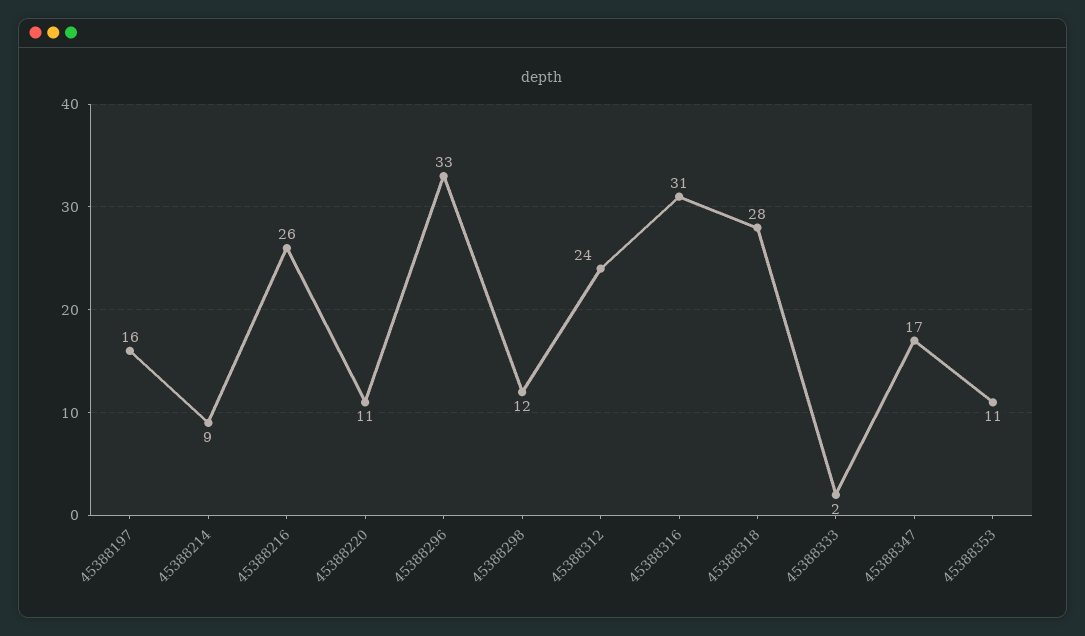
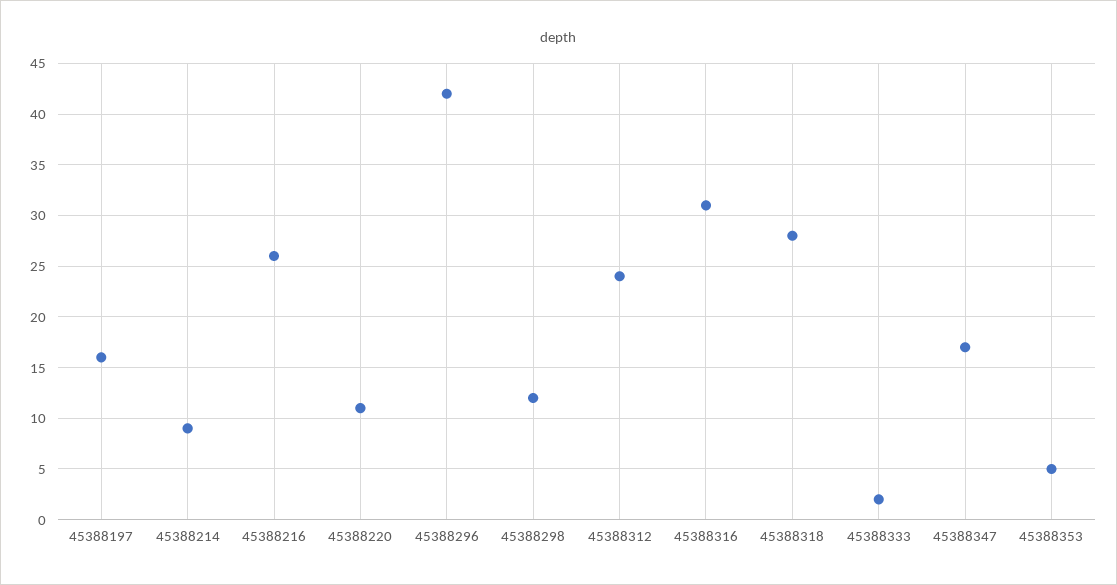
  {
    "45388197": 16,
    "45388214": 9,
    "45388216": 26,
    "45388220": 11,
-   "45388296": 33,
+   "45388296": 42,
    "45388298": 12,
    "45388312": 24,
    "45388316": 31,
    "45388318": 28,
    "45388333": 2,
    "45388347": 17,
-   "45388353": 11
+   "45388353": 5
  }

